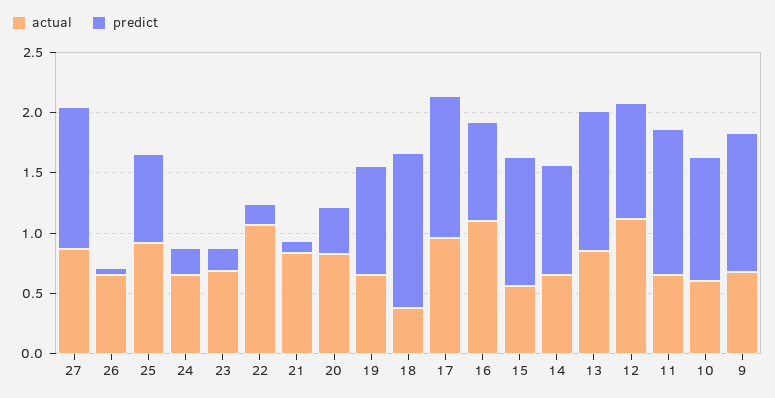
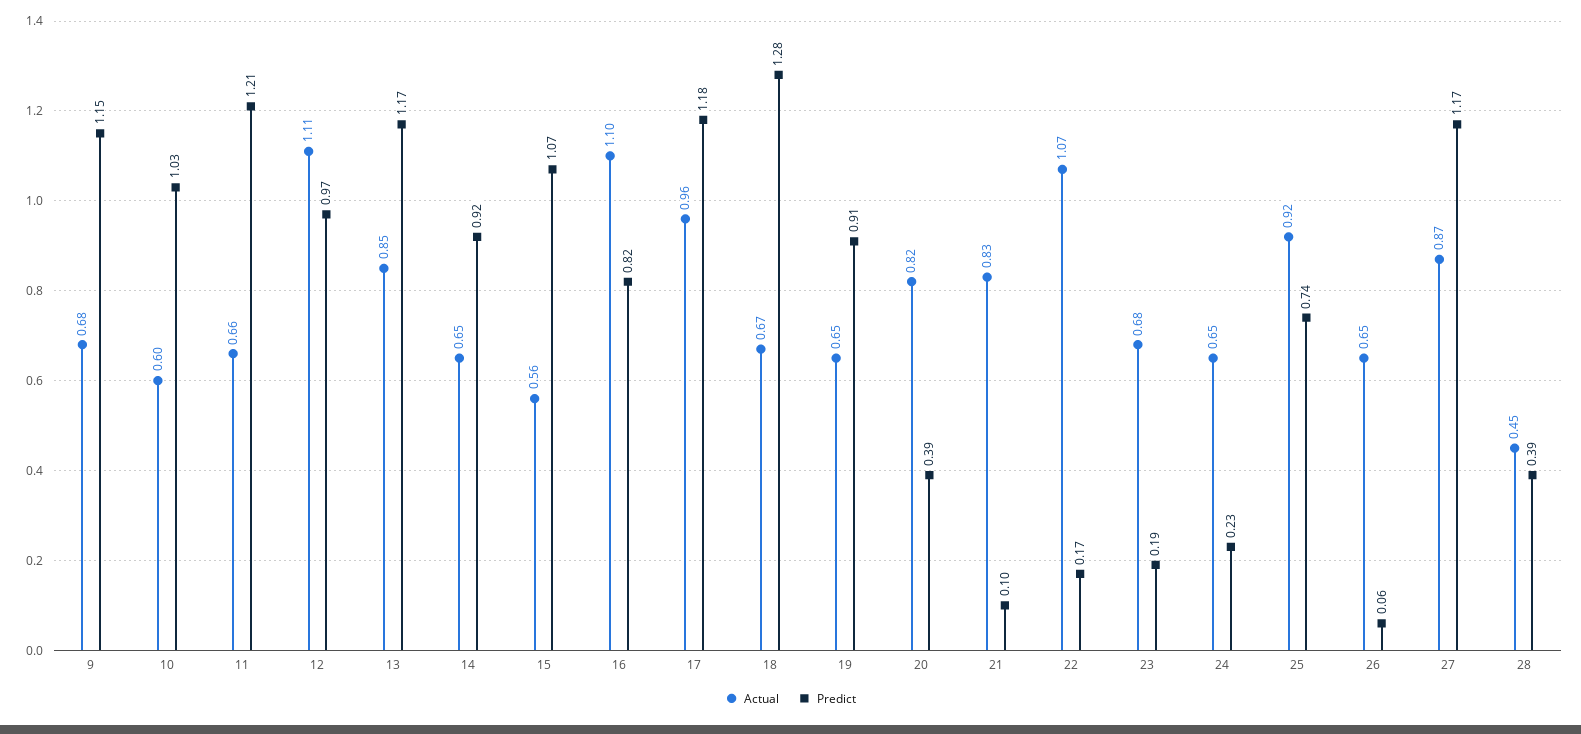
  {
    "actual": {
      "27": 0.87,
      "26": 0.65,
      "25": 0.92,
      "24": 0.65,
      "23": 0.68,
      "22": 1.07,
      "21": 0.83,
      "20": 0.82,
      "19": 0.65,
-     "18": 0.4,
+     "18": 0.67,
      "17": 0.96,
      "16": 1.1,
      "15": 0.56,
      "14": 0.65,
      "13": 0.85,
      "12": 1.11,
      "11": 0.66,
      "10": 0.6,
-     "9": 0.68
+     "9": 0.68,
+     "28": 0.45
    },
    "predict": {
      "27": 1.17,
      "26": 0.06,
      "25": 0.74,
      "24": 0.23,
      "23": 0.19,
      "22": 0.17,
      "21": 0.1,
      "20": 0.39,
      "19": 0.91,
      "18": 1.28,
      "17": 1.18,
      "16": 0.82,
      "15": 1.07,
      "14": 0.92,
      "13": 1.17,
      "12": 0.97,
      "11": 1.21,
      "10": 1.03,
-     "9": 1.15
+     "9": 1.15,
+     "28": 0.39
    }
  }

